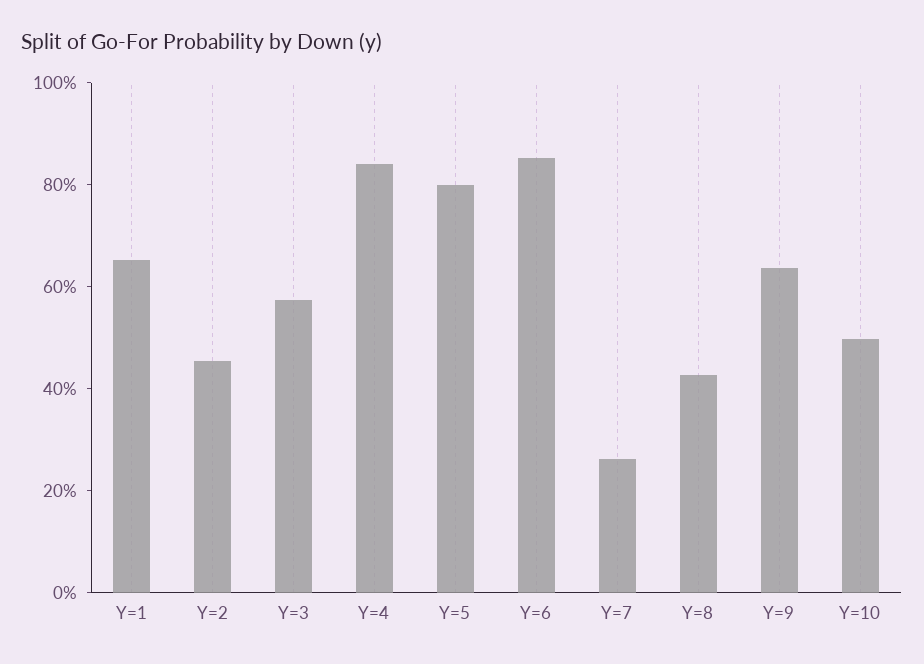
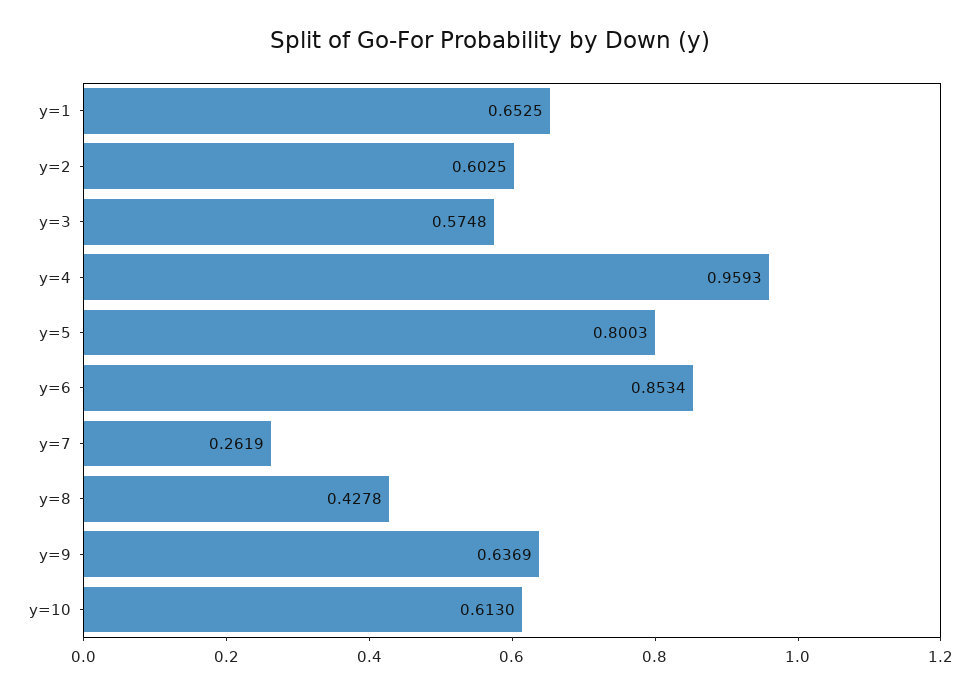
  {
    "Y=1": 0.6525,
-   "Y=2": 0.45,
+   "Y=2": 0.6025,
    "Y=3": 0.5748,
-   "Y=4": 0.85,
+   "Y=4": 0.9593,
    "Y=5": 0.8003,
    "Y=6": 0.8534,
    "Y=7": 0.2619,
    "Y=8": 0.4278,
    "Y=9": 0.6369,
-   "Y=10": 0.5
+   "Y=10": 0.613
  }

